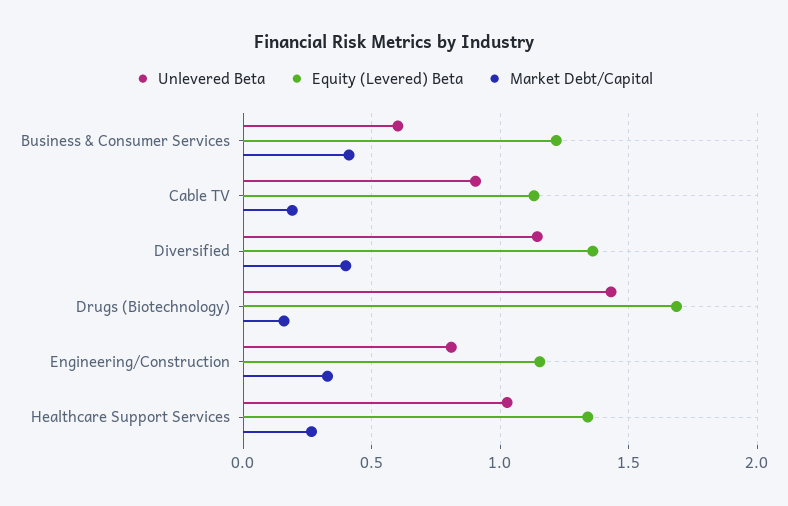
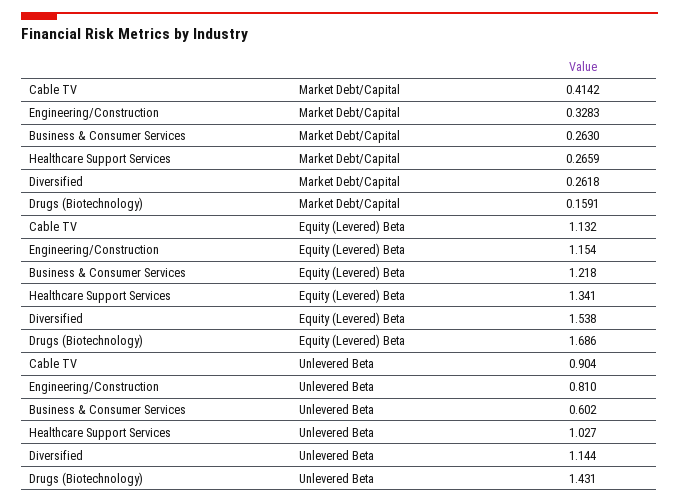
  {
    "Unlevered Beta": {
      "Business & Consumer Services": 0.602,
      "Cable TV": 0.904,
      "Diversified": 1.144,
      "Drugs (Biotechnology)": 1.431,
      "Engineering/Construction": 0.81,
      "Healthcare Support Services": 1.027
    },
    "Equity (Levered) Beta": {
      "Business & Consumer Services": 1.218,
      "Cable TV": 1.132,
-     "Diversified": 1.35,
+     "Diversified": 1.538,
      "Drugs (Biotechnology)": 1.686,
      "Engineering/Construction": 1.154,
      "Healthcare Support Services": 1.341
    },
    "Market Debt/Capital": {
-     "Business & Consumer Services": 0.4,
+     "Business & Consumer Services": 0.263,
-     "Cable TV": 0.2,
+     "Cable TV": 0.4142,
-     "Diversified": 0.4,
+     "Diversified": 0.2618,
      "Drugs (Biotechnology)": 0.1591,
      "Engineering/Construction": 0.3283,
      "Healthcare Support Services": 0.2659
    }
  }

